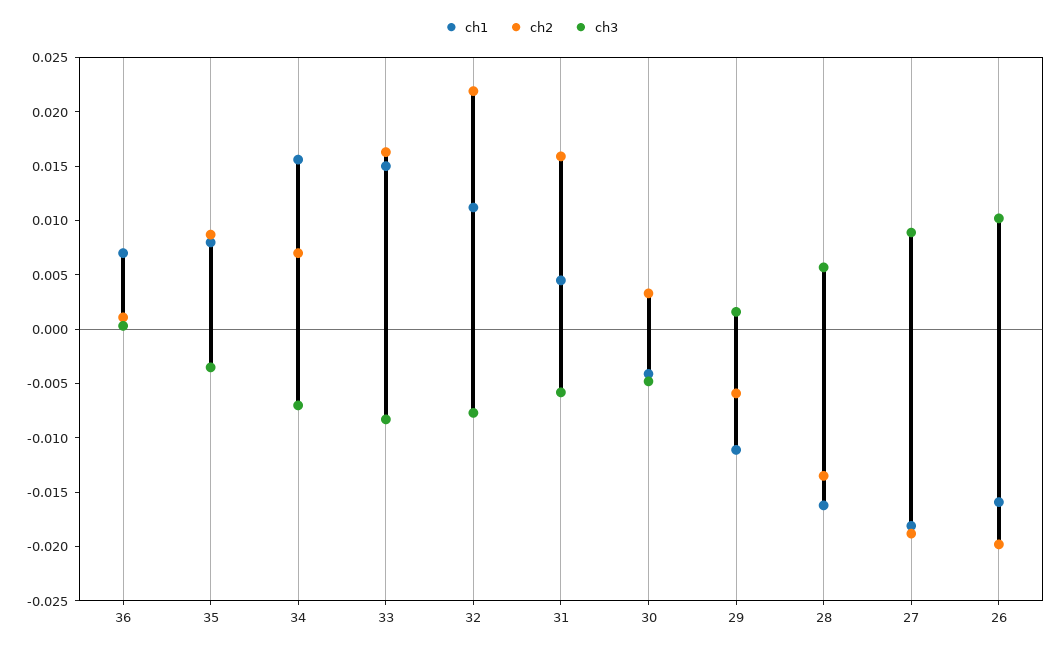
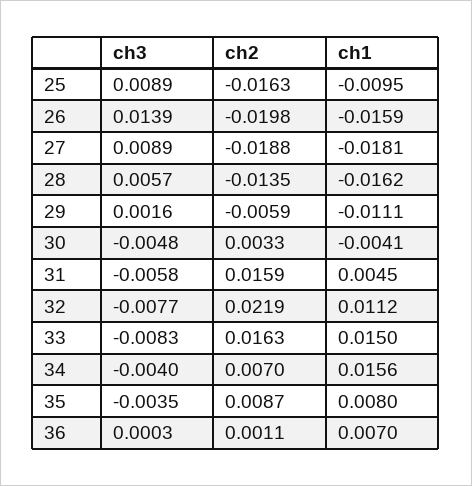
  {
    "ch1": {
      "36": 0.007,
      "35": 0.008,
      "34": 0.0156,
      "33": 0.015,
      "32": 0.0112,
      "31": 0.0045,
      "30": -0.0041,
      "29": -0.0111,
      "28": -0.0162,
      "27": -0.0181,
-     "26": -0.0159
+     "26": -0.0159,
+     "25": -0.0095
    },
    "ch2": {
      "36": 0.0011,
      "35": 0.0087,
      "34": 0.007,
      "33": 0.0163,
      "32": 0.0219,
      "31": 0.0159,
      "30": 0.0033,
      "29": -0.0059,
      "28": -0.0135,
      "27": -0.0188,
-     "26": -0.0198
+     "26": -0.0198,
+     "25": -0.0163
    },
    "ch3": {
      "36": 0.0003,
      "35": -0.0035,
-     "34": -0.007,
+     "34": -0.004,
      "33": -0.0083,
      "32": -0.0077,
      "31": -0.0058,
      "30": -0.0048,
      "29": 0.0016,
      "28": 0.0057,
      "27": 0.0089,
-     "26": 0.01
+     "26": 0.0139,
+     "25": 0.0089
    }
  }

